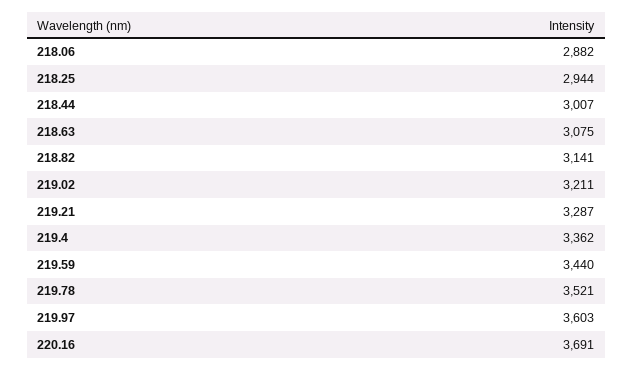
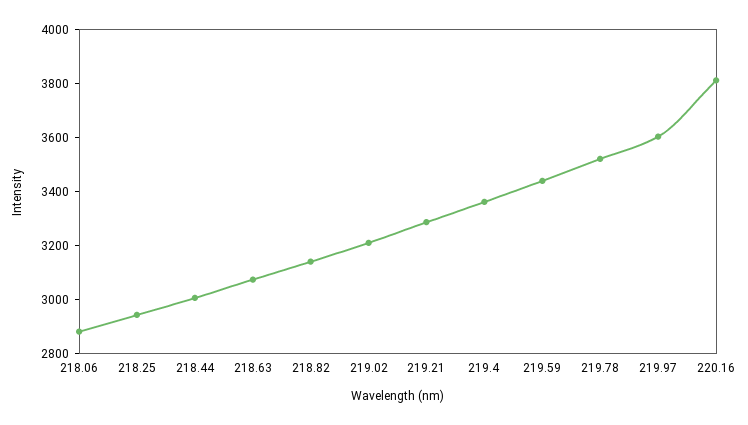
  {
    "218.06": 2882,
    "218.25": 2944,
    "218.44": 3007,
    "218.63": 3075,
    "218.82": 3141,
    "219.02": 3211,
    "219.21": 3287,
    "219.4": 3362,
    "219.59": 3440,
    "219.78": 3521,
    "219.97": 3603,
-   "220.16": 3691
+   "220.16": 3800
  }

